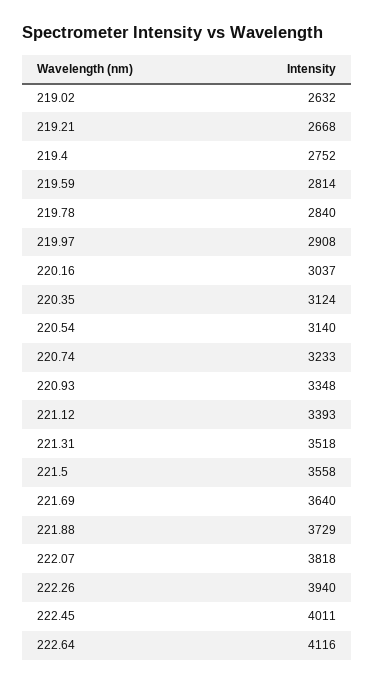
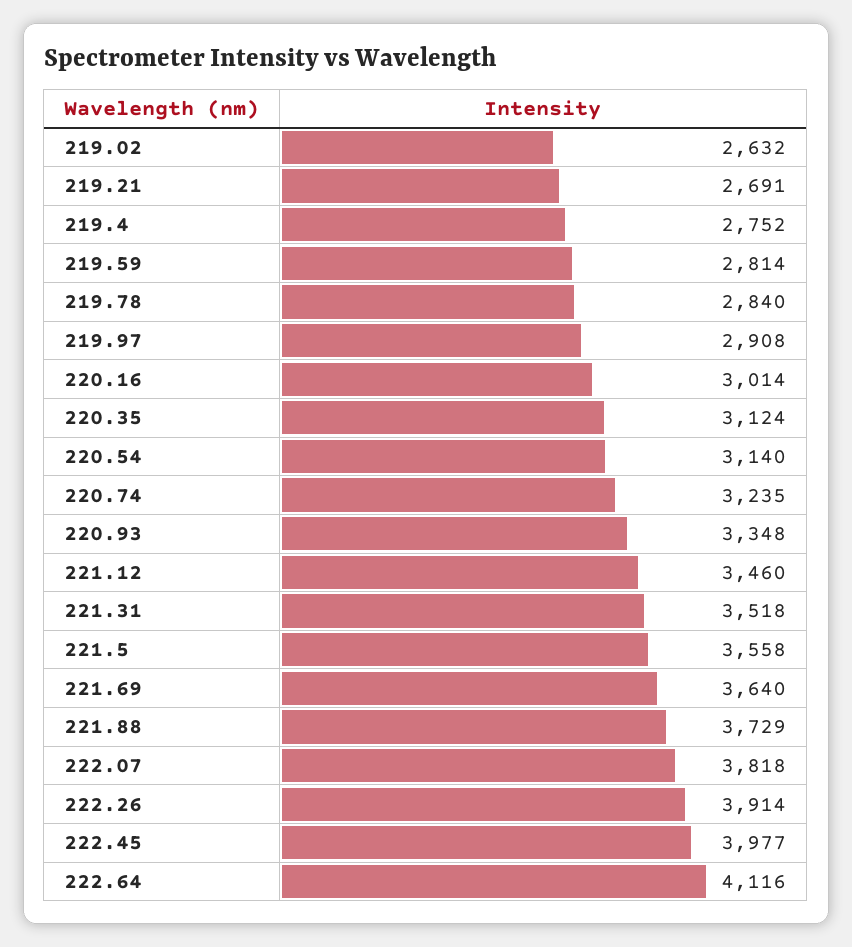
  {
    "219.02": 2632,
-   "219.21": 2668,
+   "219.21": 2691,
    "219.4": 2752,
    "219.59": 2814,
    "219.78": 2840,
    "219.97": 2908,
-   "220.16": 3037,
+   "220.16": 3014,
    "220.35": 3124,
    "220.54": 3140,
-   "220.74": 3233,
+   "220.74": 3235,
    "220.93": 3348,
-   "221.12": 3393,
+   "221.12": 3460,
    "221.31": 3518,
    "221.5": 3558,
    "221.69": 3640,
    "221.88": 3729,
    "222.07": 3818,
-   "222.26": 3940,
+   "222.26": 3914,
-   "222.45": 4011,
+   "222.45": 3977,
    "222.64": 4116
  }

